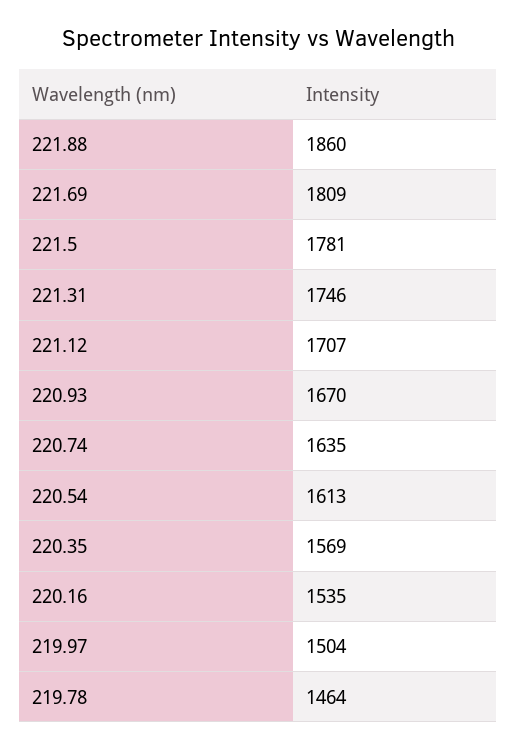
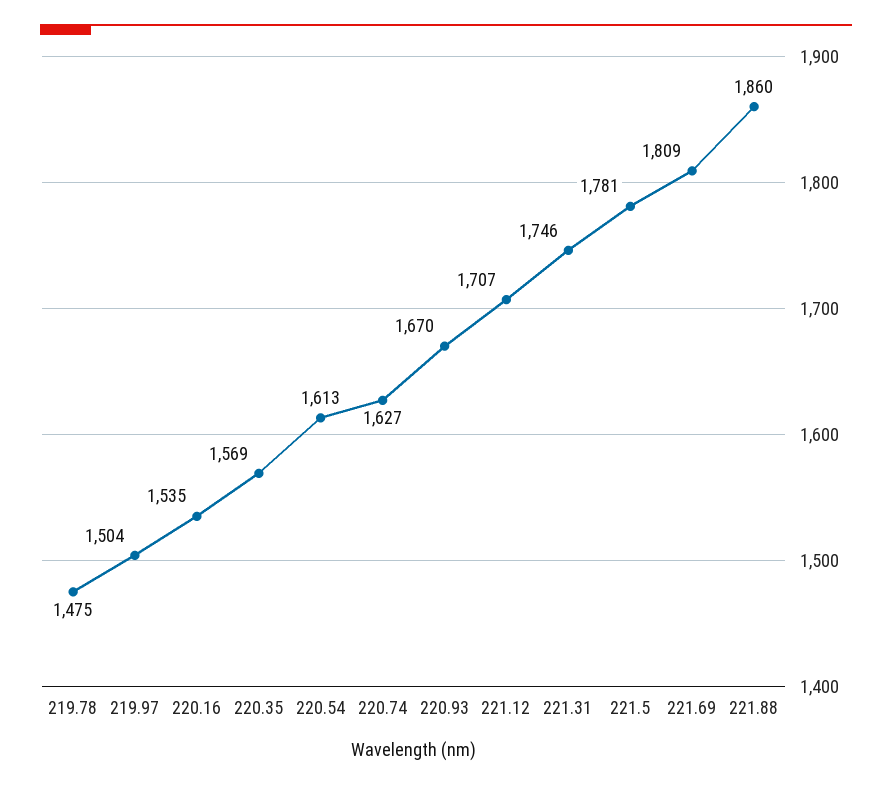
  {
    "221.88": 1860,
    "221.69": 1809,
    "221.5": 1781,
    "221.31": 1746,
    "221.12": 1707,
    "220.93": 1670,
-   "220.74": 1635,
+   "220.74": 1627,
    "220.54": 1613,
    "220.35": 1569,
    "220.16": 1535,
    "219.97": 1504,
-   "219.78": 1464
+   "219.78": 1475
  }

